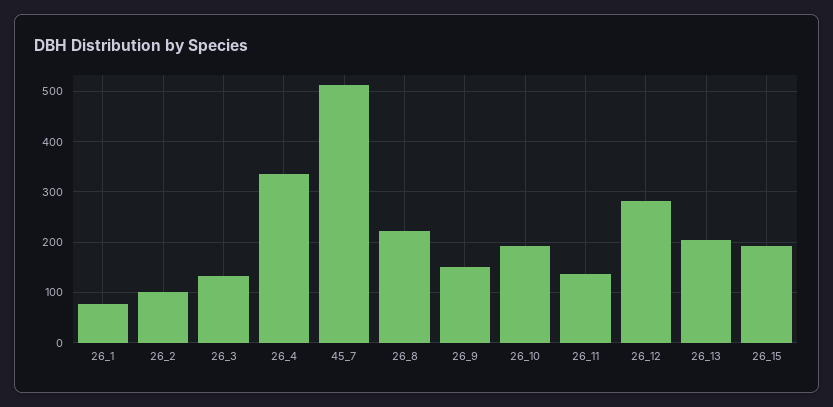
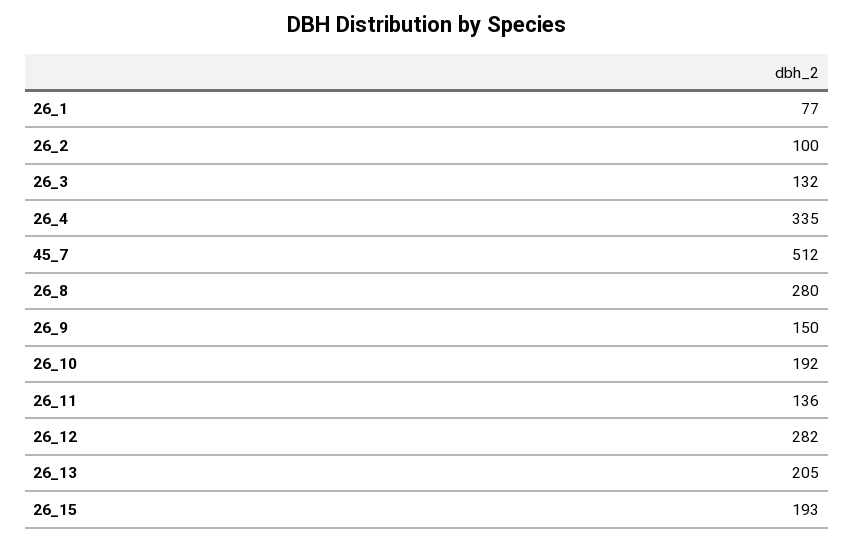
  {
    "26_1": 77,
    "26_2": 100,
    "26_3": 132,
    "26_4": 335,
    "45_7": 512,
-   "26_8": 220,
+   "26_8": 280,
    "26_9": 150,
    "26_10": 192,
    "26_11": 136,
    "26_12": 282,
    "26_13": 205,
    "26_15": 193
  }

